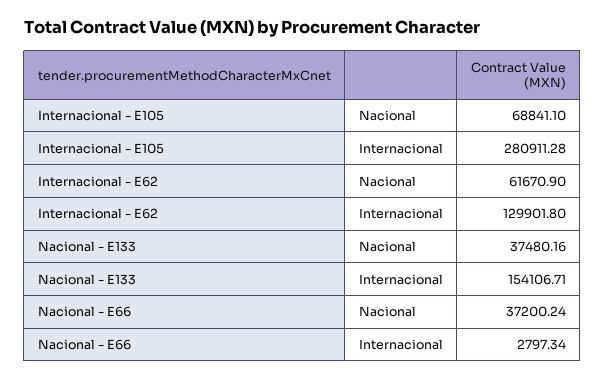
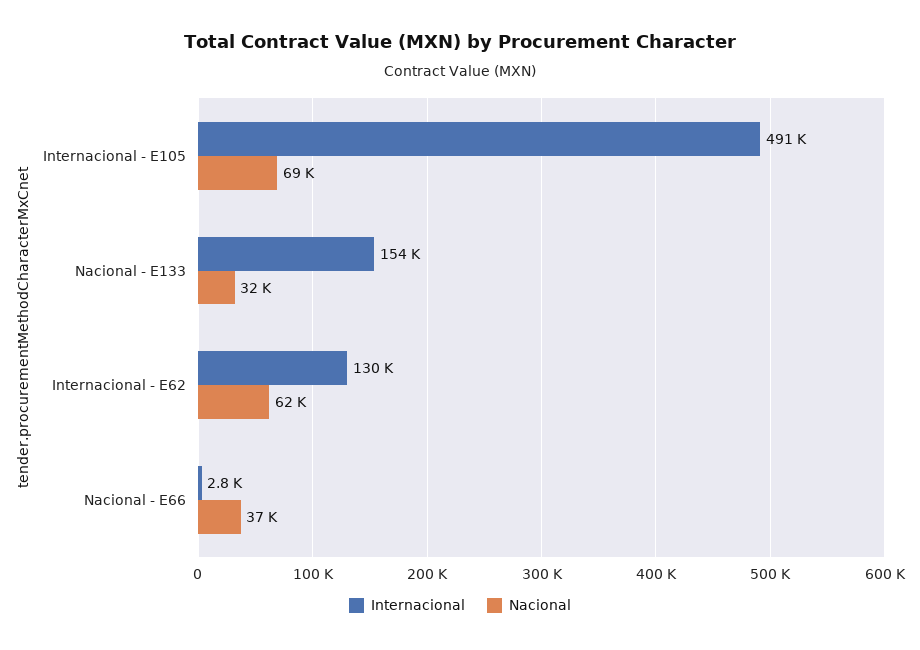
  {
    "Nacional": {
      "Internacional - E105": 68841.1,
      "Internacional - E62": 61670.9,
-     "Nacional - E133": 37480.16,
+     "Nacional - E133": 32000,
      "Nacional - E66": 37200.24
    },
    "Internacional": {
-     "Internacional - E105": 280911.28,
+     "Internacional - E105": 491000,
      "Internacional - E62": 129901.8,
      "Nacional - E133": 154106.71,
      "Nacional - E66": 2797.34
    }
  }

